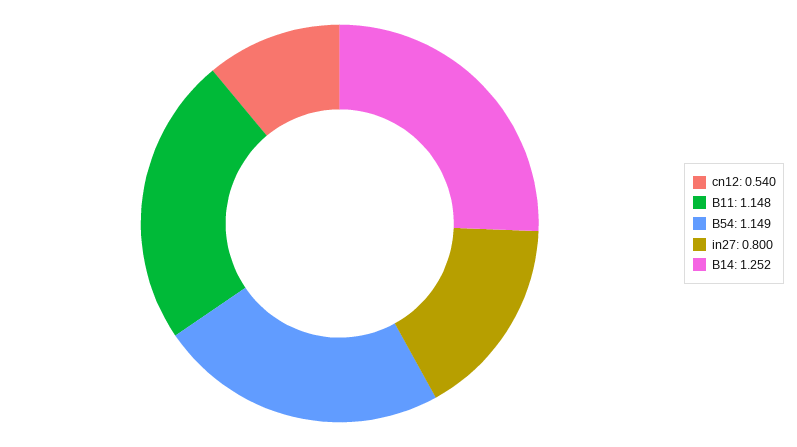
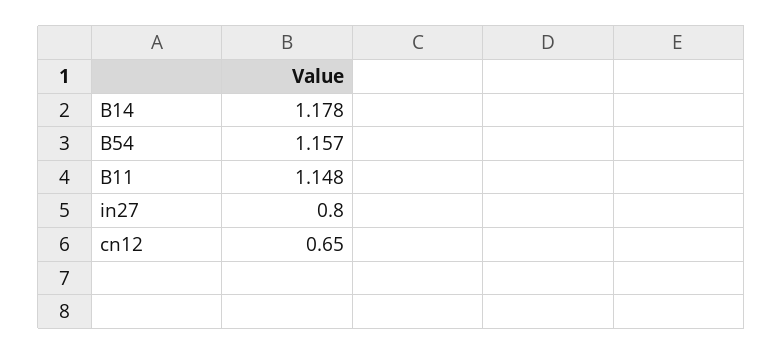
  {
-   "cn12": 0.54,
+   "cn12": 0.65,
    "B11": 1.148,
-   "B54": 1.149,
+   "B54": 1.157,
    "in27": 0.8,
-   "B14": 1.252
+   "B14": 1.178
  }

